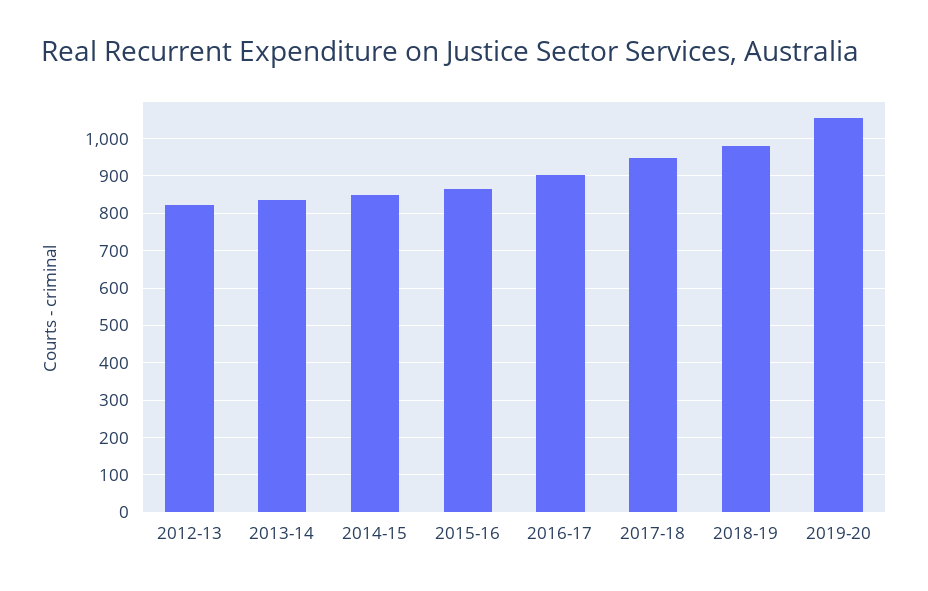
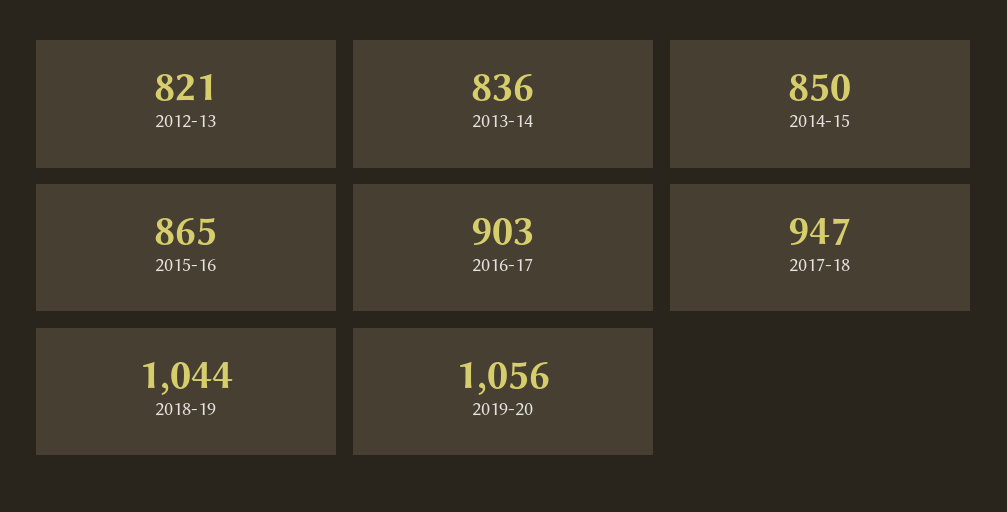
  {
    "2012-13": 821,
    "2013-14": 836,
    "2014-15": 850,
    "2015-16": 865,
    "2016-17": 903,
    "2017-18": 947,
-   "2018-19": 980,
+   "2018-19": 1044,
    "2019-20": 1056
  }

